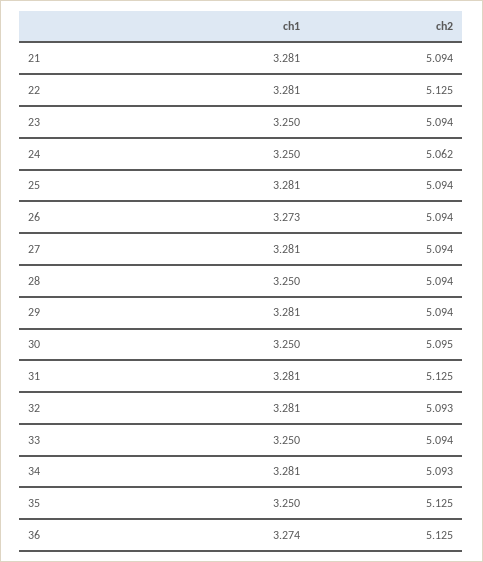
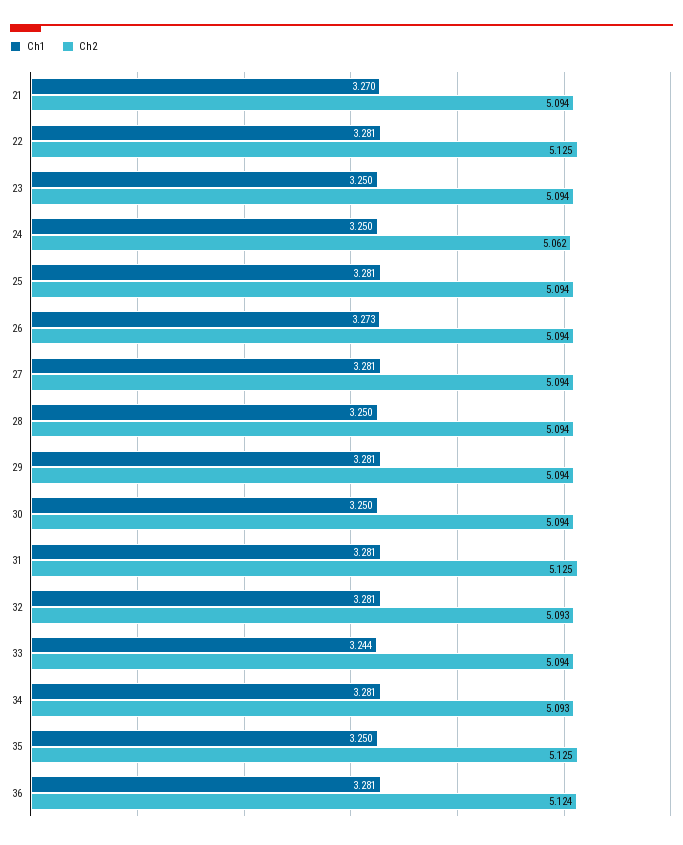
  {
    "ch1": {
-     "21": 3.281,
+     "21": 3.27,
      "22": 3.281,
      "23": 3.25,
      "24": 3.25,
      "25": 3.281,
      "26": 3.273,
      "27": 3.281,
      "28": 3.25,
      "29": 3.281,
      "30": 3.25,
      "31": 3.281,
      "32": 3.281,
-     "33": 3.25,
+     "33": 3.244,
      "34": 3.281,
      "35": 3.25,
-     "36": 3.274
+     "36": 3.281
    },
    "ch2": {
      "21": 5.094,
      "22": 5.125,
      "23": 5.094,
      "24": 5.062,
      "25": 5.094,
      "26": 5.094,
      "27": 5.094,
      "28": 5.094,
      "29": 5.094,
-     "30": 5.095,
+     "30": 5.094,
      "31": 5.125,
      "32": 5.093,
      "33": 5.094,
      "34": 5.093,
      "35": 5.125,
-     "36": 5.125
+     "36": 5.124
    }
  }

